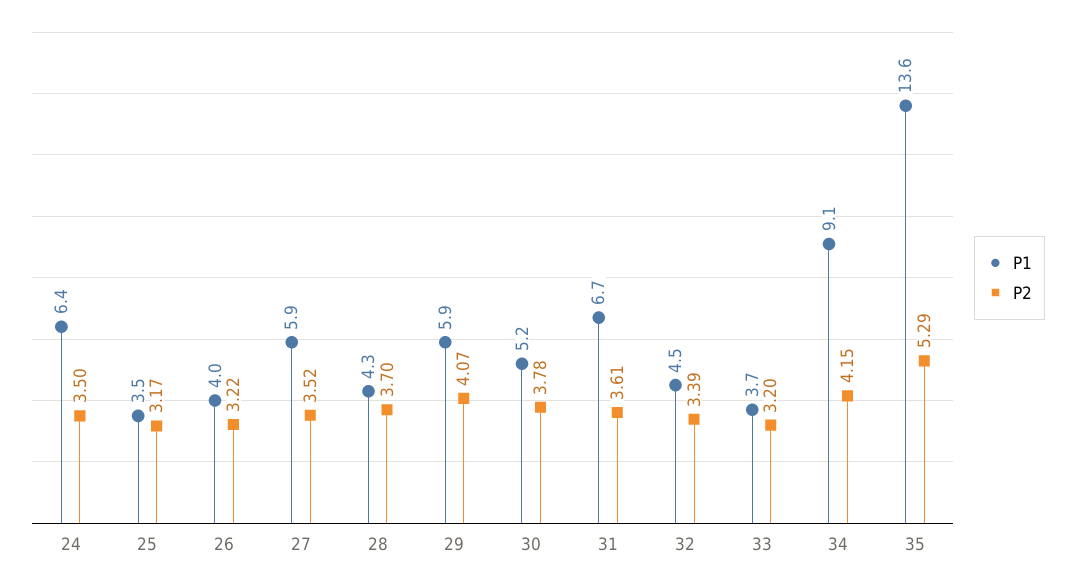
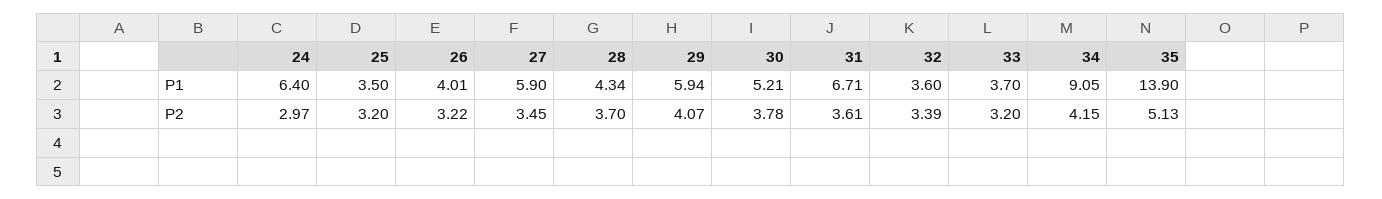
  {
    "P1": {
      "24": 6.4,
      "25": 3.5,
      "26": 4.01,
      "27": 5.9,
      "28": 4.34,
      "29": 5.94,
      "30": 5.21,
      "31": 6.71,
-     "32": 4.5,
+     "32": 3.6,
      "33": 3.7,
      "34": 9.05,
-     "35": 13.6
+     "35": 13.9
    },
    "P2": {
-     "24": 3.5,
+     "24": 2.97,
-     "25": 3.17,
+     "25": 3.2,
      "26": 3.22,
-     "27": 3.52,
+     "27": 3.45,
      "28": 3.7,
      "29": 4.07,
      "30": 3.78,
      "31": 3.61,
      "32": 3.39,
      "33": 3.2,
      "34": 4.15,
-     "35": 5.29
+     "35": 5.13
    }
  }

